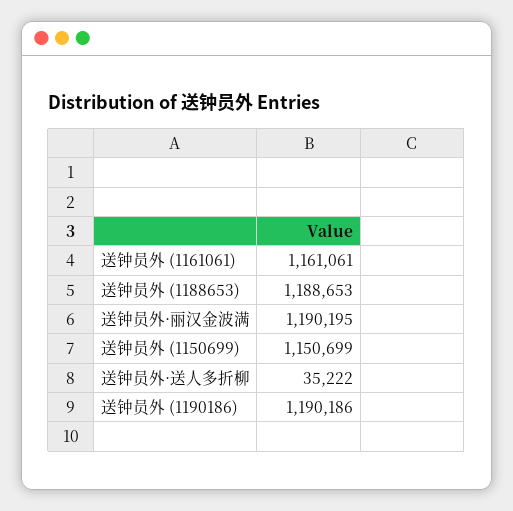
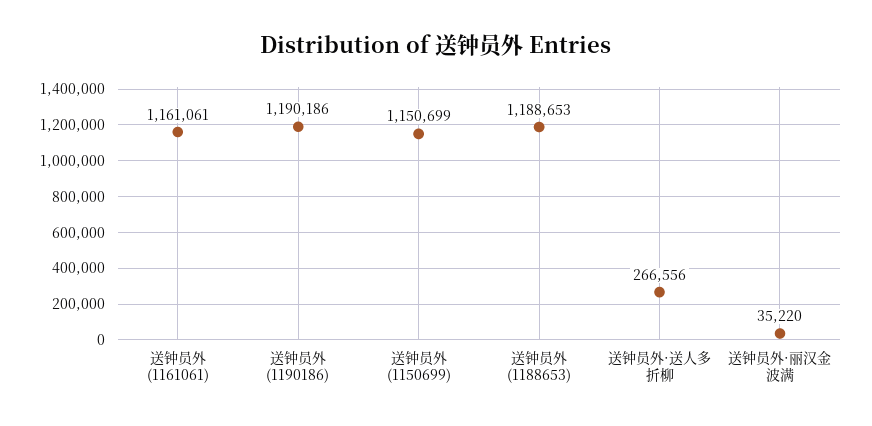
  {
    "送钟员外 (1161061)": 1161061,
    "送钟员外 (1188653)": 1188653,
-   "送钟员外·丽汉金波满": 1190195,
+   "送钟员外·丽汉金波满": 35220,
    "送钟员外 (1150699)": 1150699,
-   "送钟员外·送人多折柳": 35222,
+   "送钟员外·送人多折柳": 266556,
    "送钟员外 (1190186)": 1190186
  }

